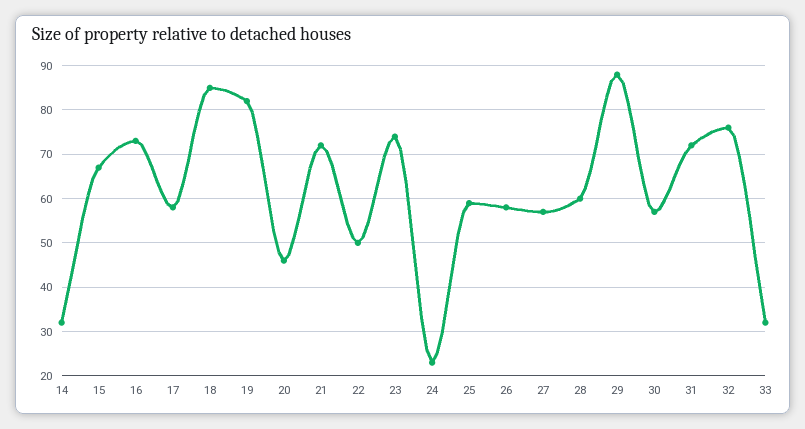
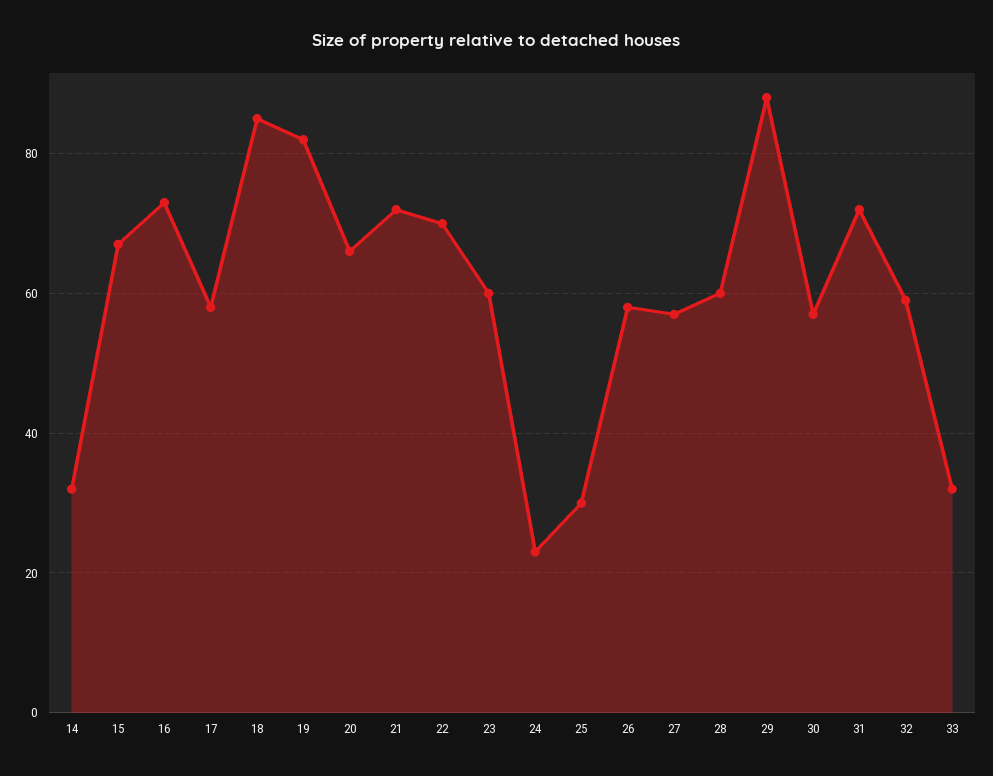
  {
    "14": 30,
    "15": 65,
    "16": 75,
    "17": 60,
    "18": 85,
    "19": 80,
-   "20": 45,
+   "20": 65,
    "21": 70,
-   "22": 50,
+   "22": 70,
-   "23": 75,
+   "23": 60,
    "24": 25,
-   "25": 60,
+   "25": 30,
    "26": 60,
    "27": 55,
    "28": 60,
    "29": 90,
    "30": 55,
    "31": 70,
-   "32": 75,
+   "32": 60,
    "33": 30
  }

